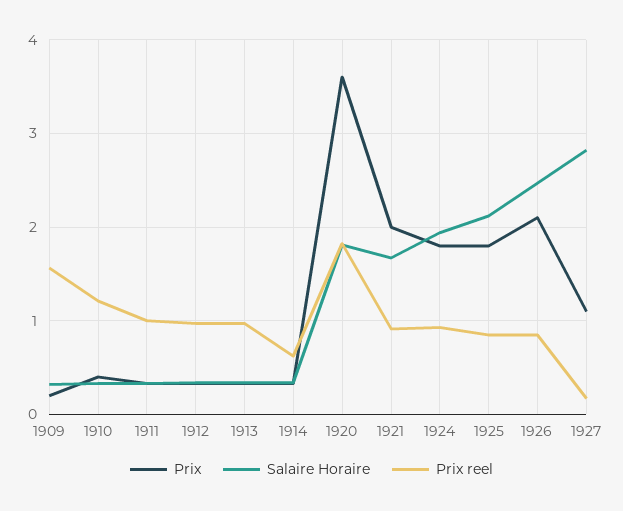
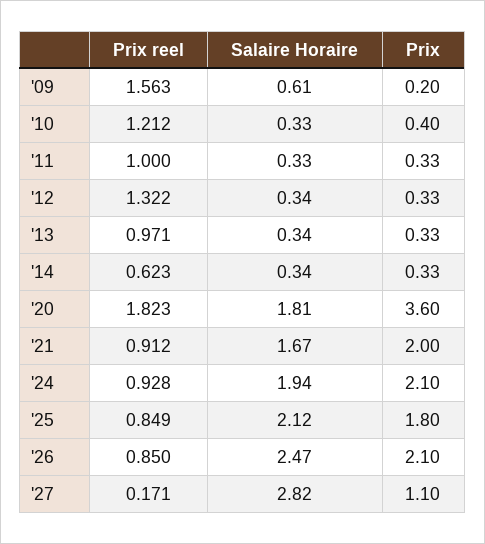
  {
    "Prix": {
      "1909": 0.2,
      "1910": 0.4,
      "1911": 0.33,
      "1912": 0.33,
      "1913": 0.33,
      "1914": 0.33,
      "1920": 3.6,
      "1921": 2,
-     "1924": 1.8,
+     "1924": 2.1,
      "1925": 1.8,
      "1926": 2.1,
      "1927": 1.1
    },
    "Salaire Horaire": {
-     "1909": 0.3,
+     "1909": 0.61,
      "1910": 0.33,
      "1911": 0.33,
      "1912": 0.34,
      "1913": 0.34,
      "1914": 0.34,
      "1920": 1.81,
      "1921": 1.67,
      "1924": 1.94,
      "1925": 2.12,
      "1926": 2.47,
      "1927": 2.82
    },
    "Prix reel": {
      "1909": 1.563,
      "1910": 1.212,
      "1911": 1,
-     "1912": 1,
+     "1912": 1.322,
      "1913": 0.971,
      "1914": 0.623,
      "1920": 1.823,
      "1921": 0.912,
      "1924": 0.928,
      "1925": 0.849,
      "1926": 0.85,
      "1927": 0.171
    }
  }

